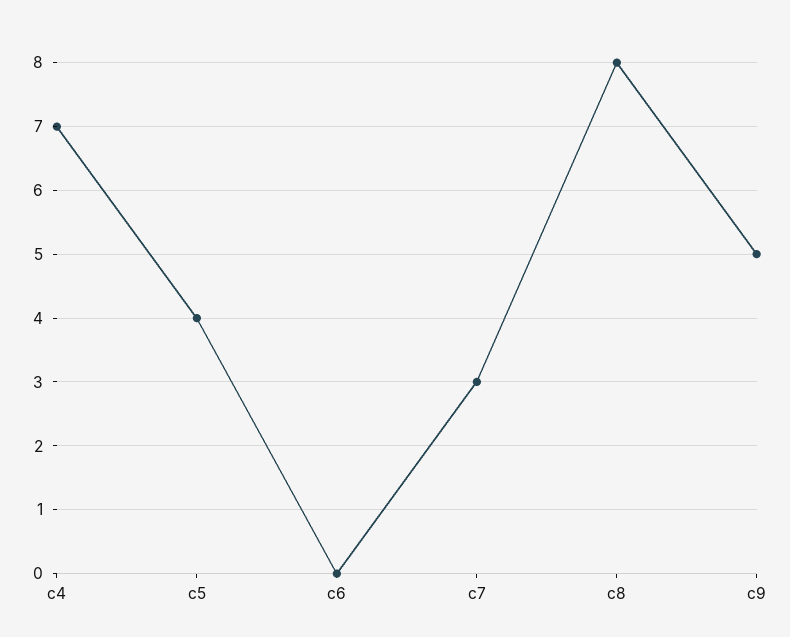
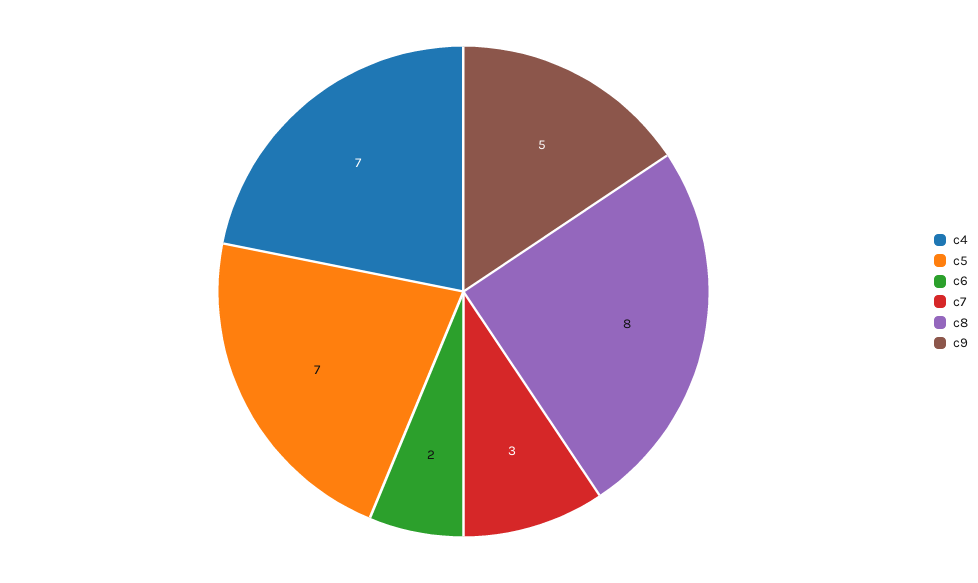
  {
    "c4": 7,
-   "c5": 4,
+   "c5": 7,
-   "c6": 0,
+   "c6": 2,
    "c7": 3,
    "c8": 8,
    "c9": 5
  }

